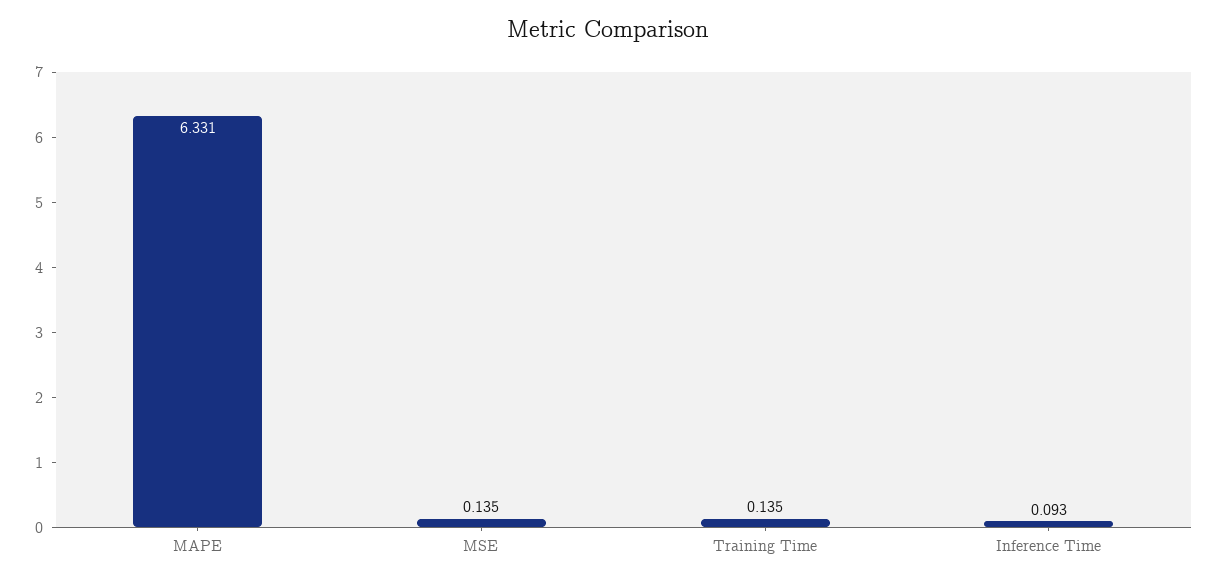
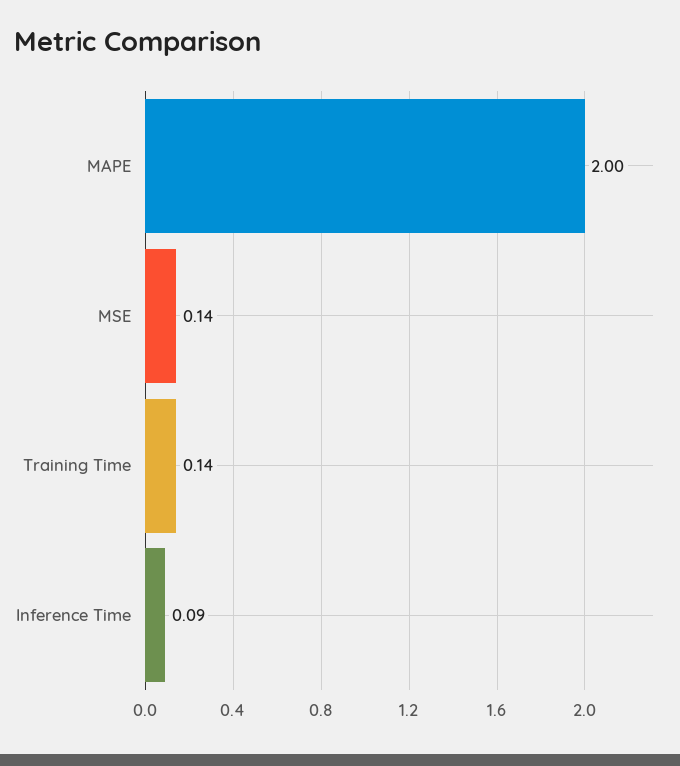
  {
-   "MAPE": 6.331,
+   "MAPE": 2,
    "MSE": 0.135,
    "Training Time": 0.135,
    "Inference Time": 0.093
  }

